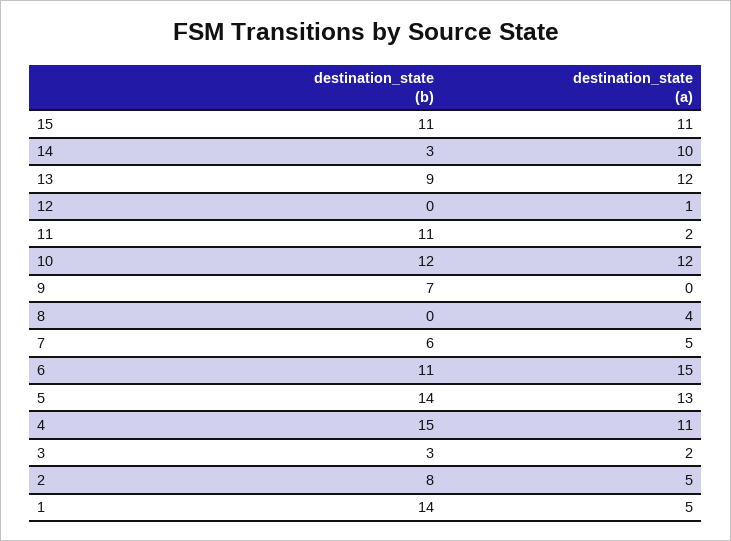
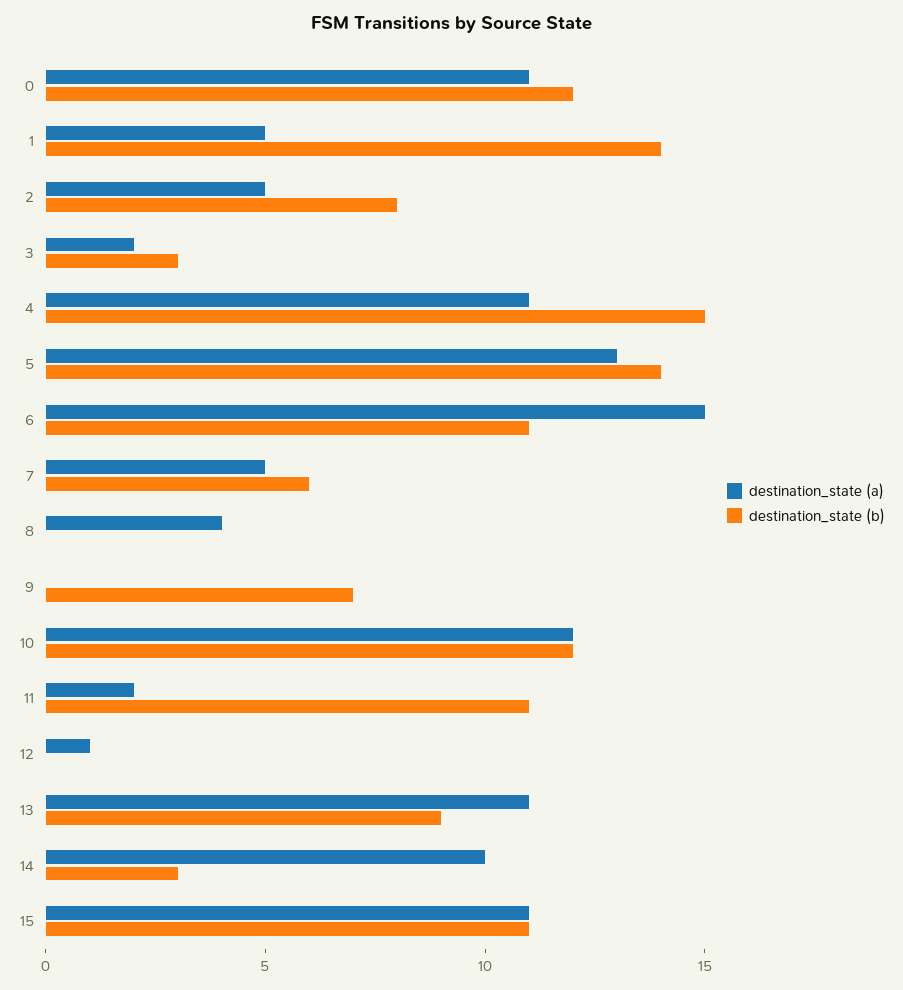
  {
    "destination_state (b)": {
      "15": 11,
      "14": 3,
      "13": 9,
      "12": 0,
      "11": 11,
      "10": 12,
      "9": 7,
      "8": 0,
      "7": 6,
      "6": 11,
      "5": 14,
      "4": 15,
      "3": 3,
      "2": 8,
-     "1": 14
+     "1": 14,
+     "0": 12
    },
    "destination_state (a)": {
      "15": 11,
      "14": 10,
-     "13": 12,
+     "13": 11,
      "12": 1,
      "11": 2,
      "10": 12,
      "9": 0,
      "8": 4,
      "7": 5,
      "6": 15,
      "5": 13,
      "4": 11,
      "3": 2,
      "2": 5,
-     "1": 5
+     "1": 5,
+     "0": 11
    }
  }

